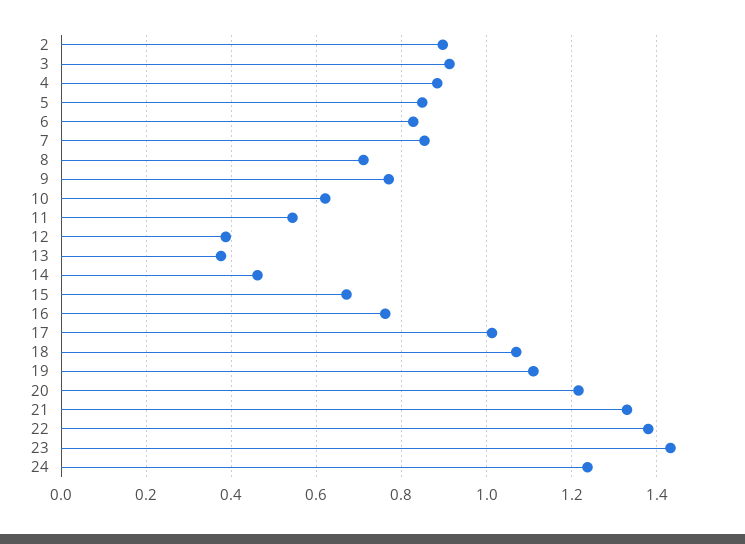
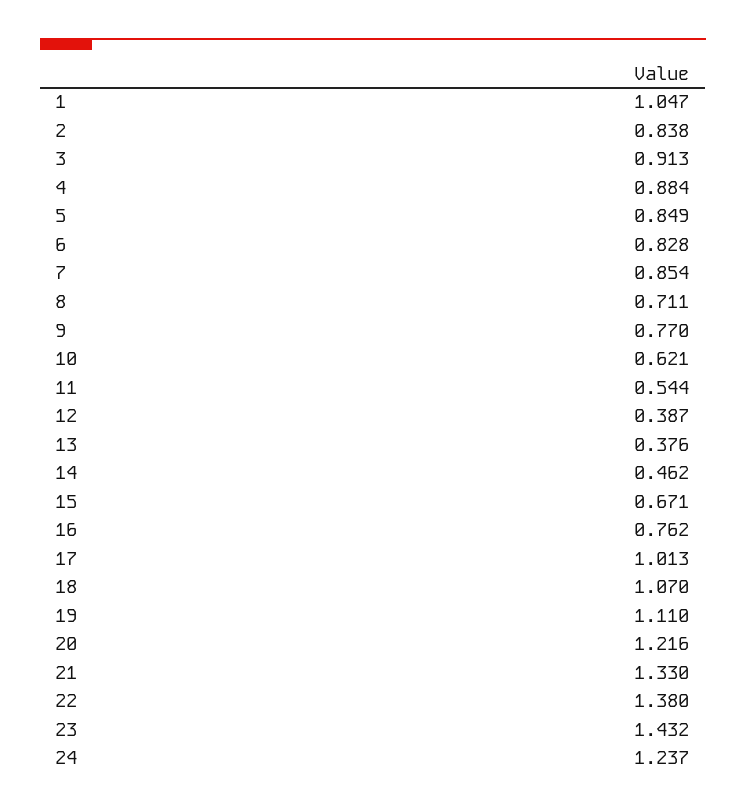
  {
-   "2": 0.9,
+   "2": 0.838,
    "3": 0.913,
    "4": 0.884,
    "5": 0.849,
    "6": 0.828,
    "7": 0.854,
    "8": 0.711,
    "9": 0.77,
    "10": 0.621,
    "11": 0.544,
    "12": 0.387,
    "13": 0.376,
    "14": 0.462,
    "15": 0.671,
    "16": 0.762,
    "17": 1.013,
    "18": 1.07,
    "19": 1.11,
    "20": 1.216,
    "21": 1.33,
    "22": 1.38,
    "23": 1.432,
-   "24": 1.237
+   "24": 1.237,
+   "1": 1.047
  }

